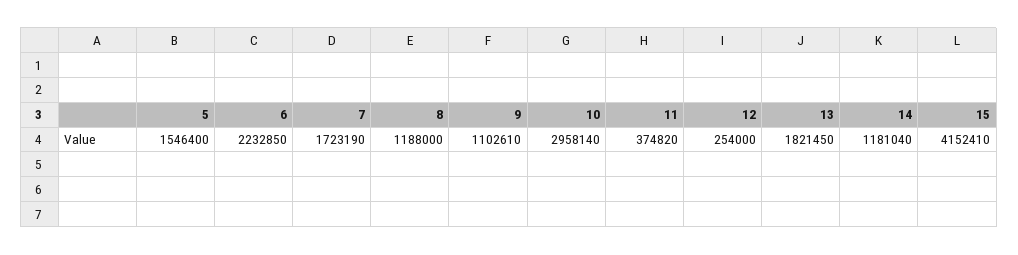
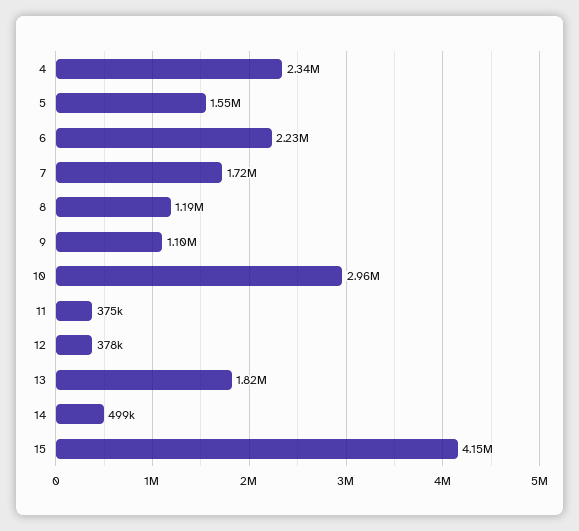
  {
    "5": 1546400,
    "6": 2232850,
    "7": 1723190,
    "8": 1188000,
    "9": 1102610,
    "10": 2958140,
    "11": 374820,
-   "12": 254000,
+   "12": 378000,
    "13": 1821450,
-   "14": 1181040,
+   "14": 499000,
-   "15": 4152410
+   "15": 4152410,
+   "4": 2340000
  }

